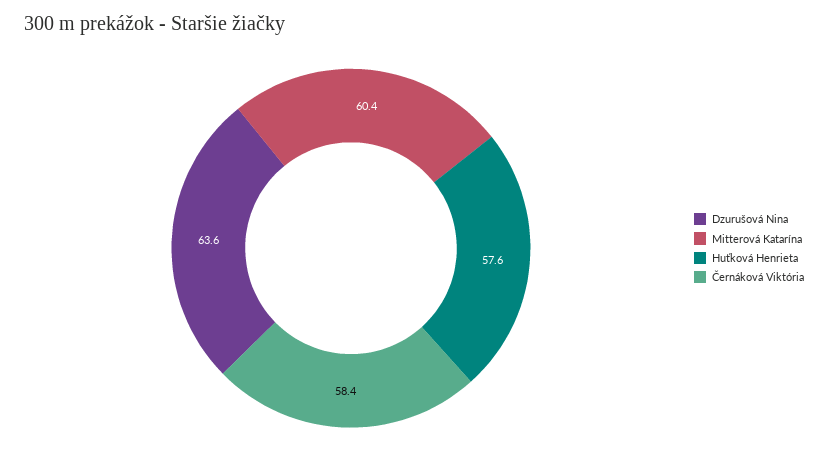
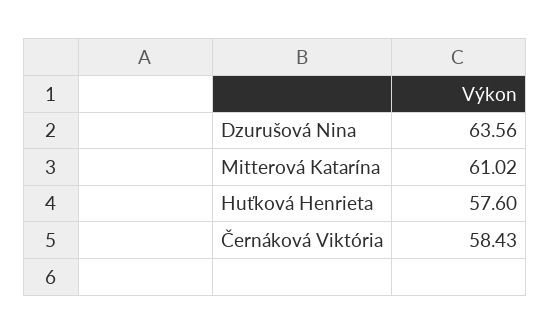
  {
    "Dzurušová Nina": 63.56,
-   "Mitterová Katarína": 60.4,
+   "Mitterová Katarína": 61.02,
    "Huťková Henrieta": 57.6,
    "Černáková Viktória": 58.43
  }

